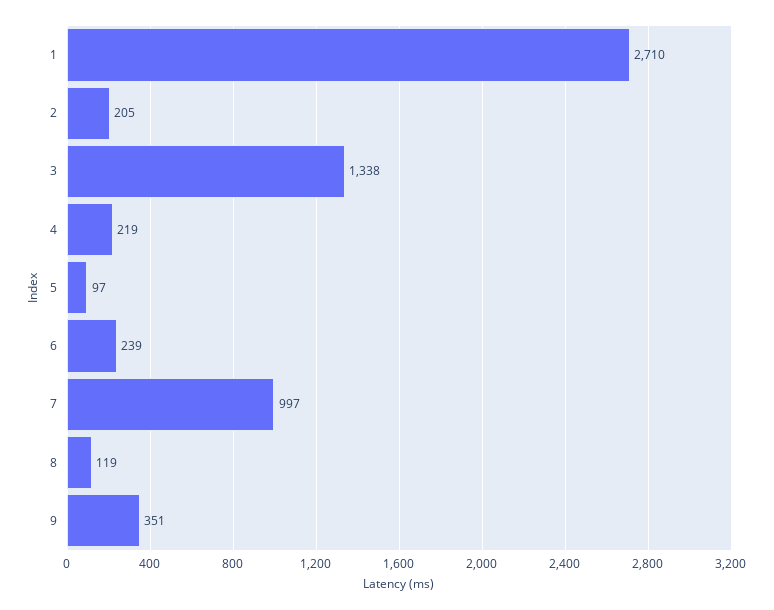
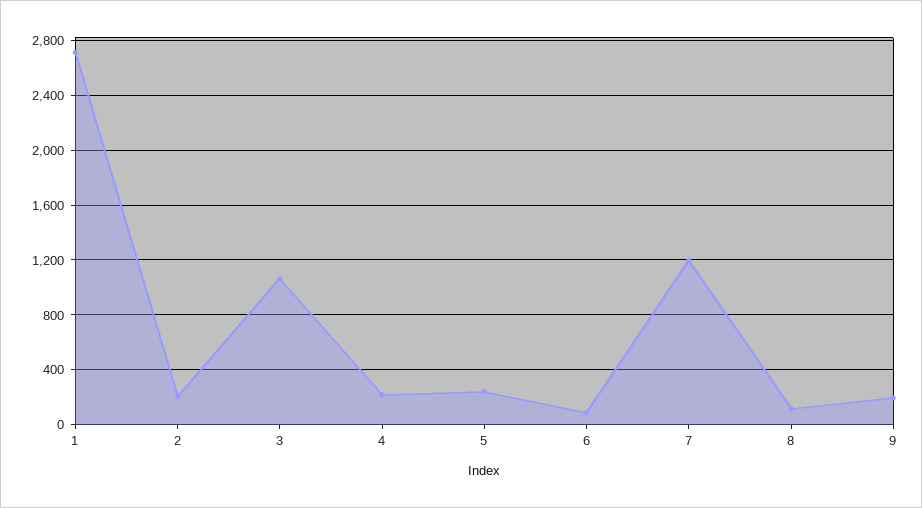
  {
    "1": 2710,
    "2": 205,
-   "3": 1338,
+   "3": 1050,
    "4": 219,
-   "5": 97,
+   "5": 250,
-   "6": 239,
+   "6": 100,
-   "7": 997,
+   "7": 1200,
    "8": 119,
-   "9": 351
+   "9": 200
  }

